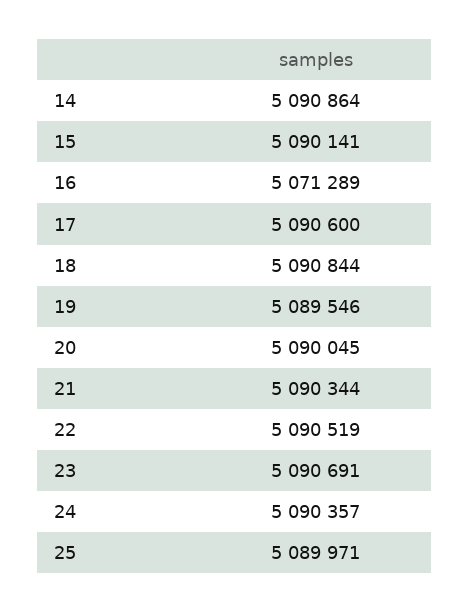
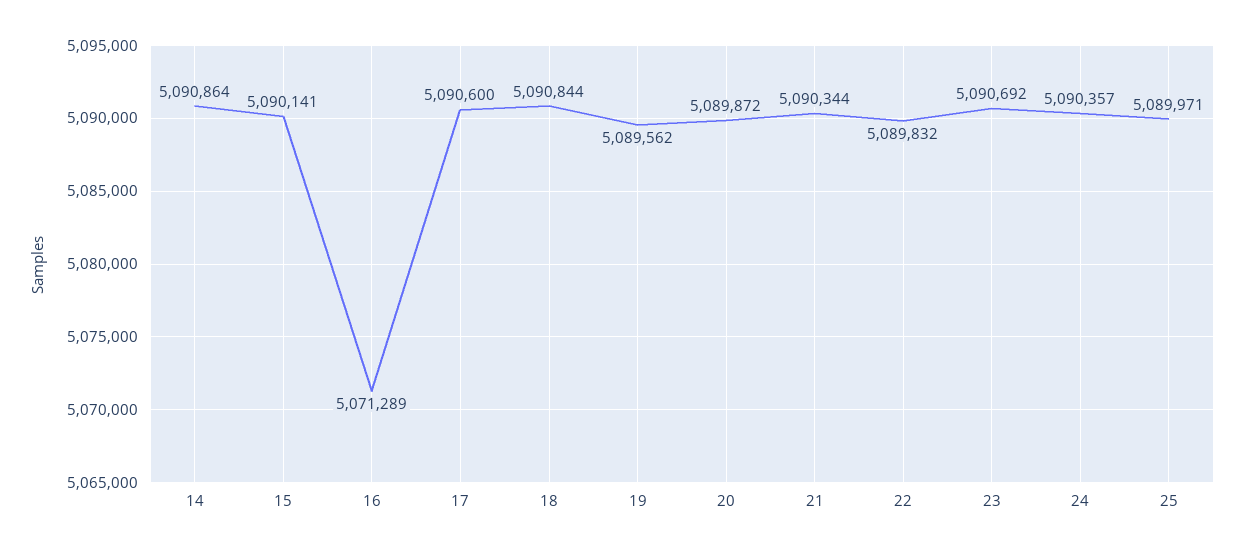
  {
    "14": 5090864,
    "15": 5090141,
    "16": 5071289,
    "17": 5090600,
    "18": 5090844,
-   "19": 5089546,
+   "19": 5089562,
-   "20": 5090045,
+   "20": 5089872,
    "21": 5090344,
-   "22": 5090519,
+   "22": 5089832,
-   "23": 5090691,
+   "23": 5090692,
    "24": 5090357,
    "25": 5089971
  }

